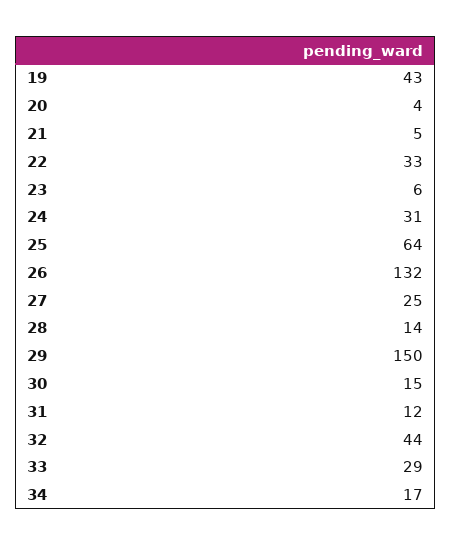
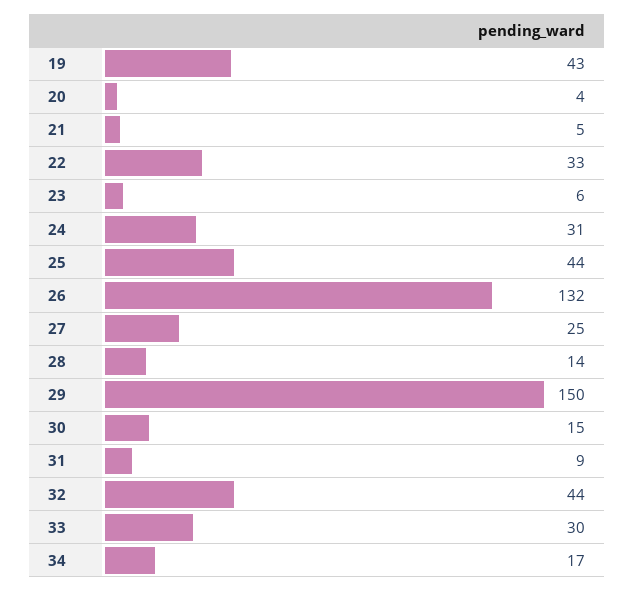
  {
    "19": 43,
    "20": 4,
    "21": 5,
    "22": 33,
    "23": 6,
    "24": 31,
-   "25": 64,
+   "25": 44,
    "26": 132,
    "27": 25,
    "28": 14,
    "29": 150,
    "30": 15,
-   "31": 12,
+   "31": 9,
    "32": 44,
-   "33": 29,
+   "33": 30,
    "34": 17
  }

